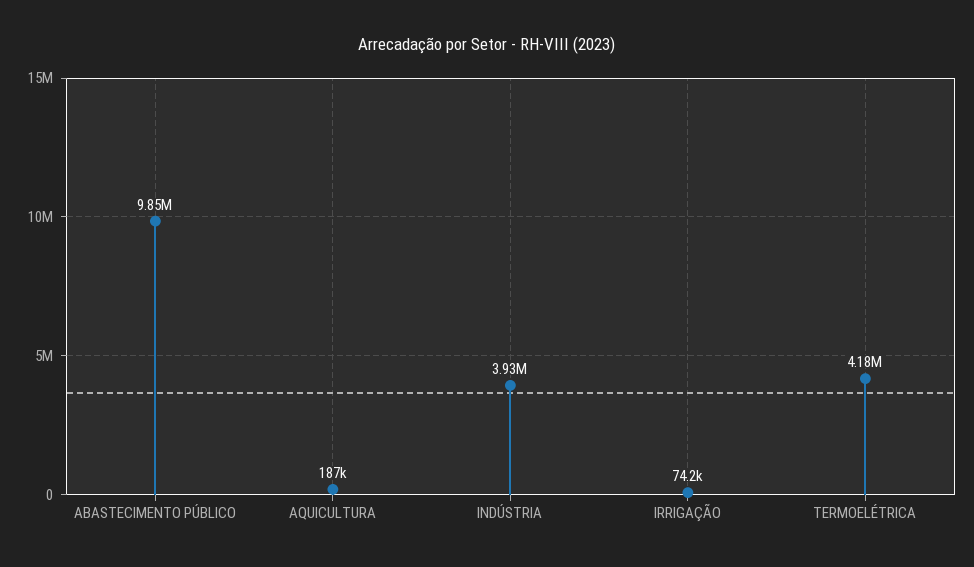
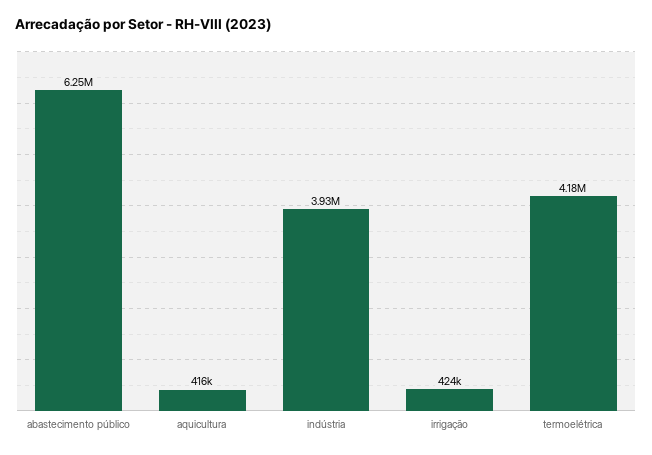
  {
-   "ABASTECIMENTO PÚBLICO": 9850000,
+   "ABASTECIMENTO PÚBLICO": 6250000,
-   "AQUICULTURA": 187000,
+   "AQUICULTURA": 416000,
    "INDÚSTRIA": 3930000,
-   "IRRIGAÇÃO": 74200,
+   "IRRIGAÇÃO": 424000,
    "TERMOELÉTRICA": 4180000
  }

